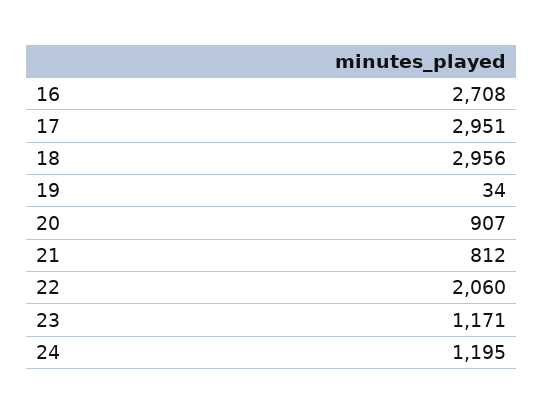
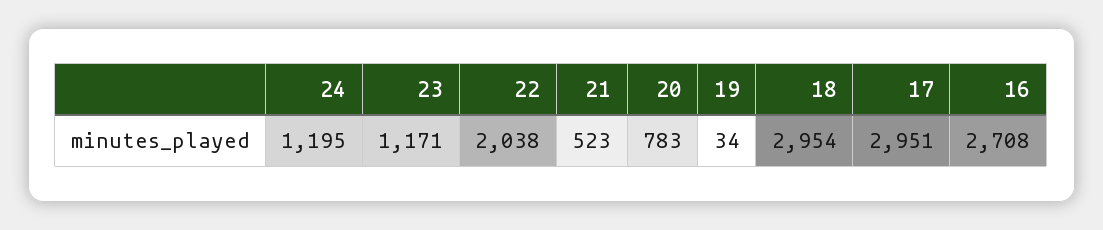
  {
    "16": 2708,
    "17": 2951,
-   "18": 2956,
+   "18": 2954,
    "19": 34,
-   "20": 907,
+   "20": 783,
-   "21": 812,
+   "21": 523,
-   "22": 2060,
+   "22": 2038,
    "23": 1171,
    "24": 1195
  }

